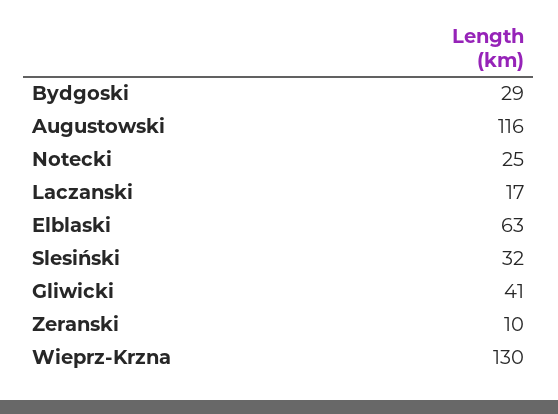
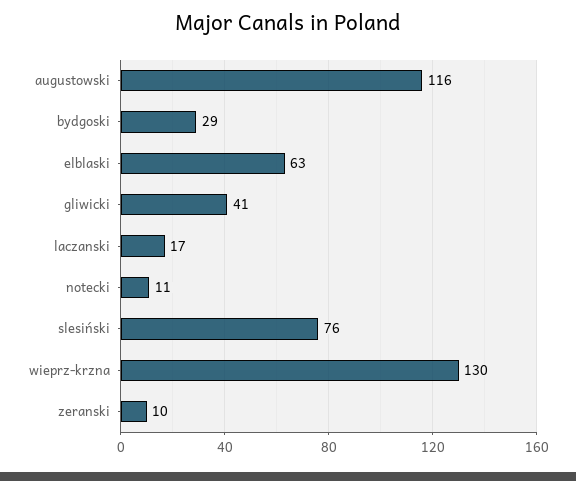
  {
    "Bydgoski": 29,
    "Augustowski": 116,
-   "Notecki": 25,
+   "Notecki": 11,
    "Laczanski": 17,
    "Elblaski": 63,
-   "Slesiński": 32,
+   "Slesiński": 76,
    "Gliwicki": 41,
    "Zeranski": 10,
    "Wieprz-Krzna": 130
  }

